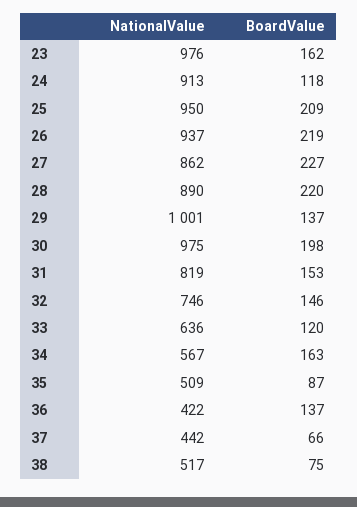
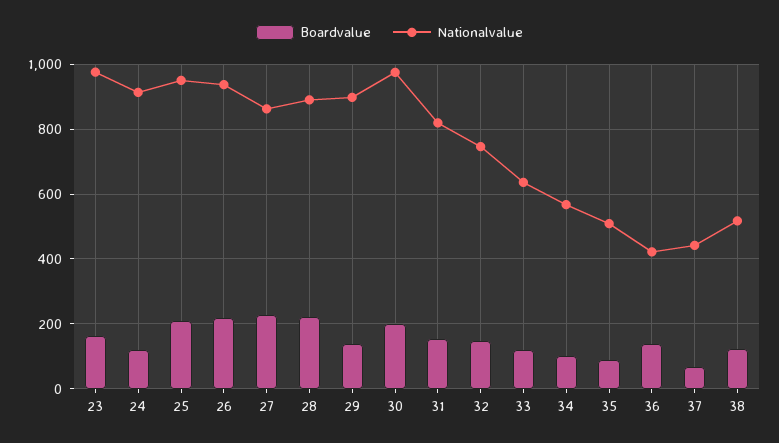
  {
    "NationalValue": {
      "23": 976,
      "24": 913,
      "25": 950,
      "26": 937,
      "27": 862,
      "28": 890,
-     "29": 1001,
+     "29": 900,
      "30": 975,
      "31": 819,
      "32": 746,
      "33": 636,
      "34": 567,
      "35": 509,
      "36": 422,
      "37": 442,
      "38": 517
    },
    "BoardValue": {
      "23": 162,
      "24": 118,
      "25": 209,
      "26": 219,
      "27": 227,
      "28": 220,
      "29": 137,
      "30": 198,
      "31": 153,
      "32": 146,
      "33": 120,
-     "34": 163,
+     "34": 100,
      "35": 87,
      "36": 137,
      "37": 66,
-     "38": 75
+     "38": 120
    }
  }

